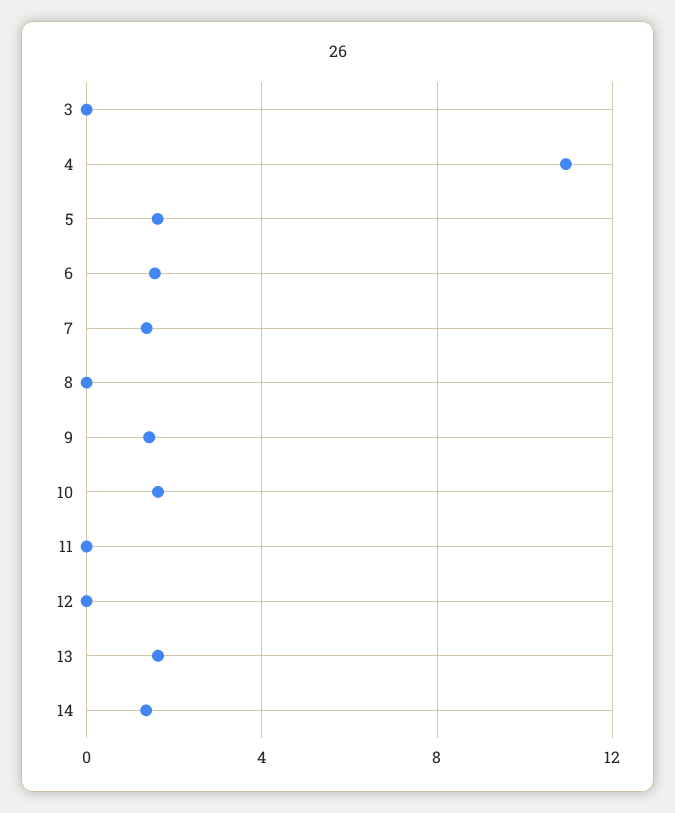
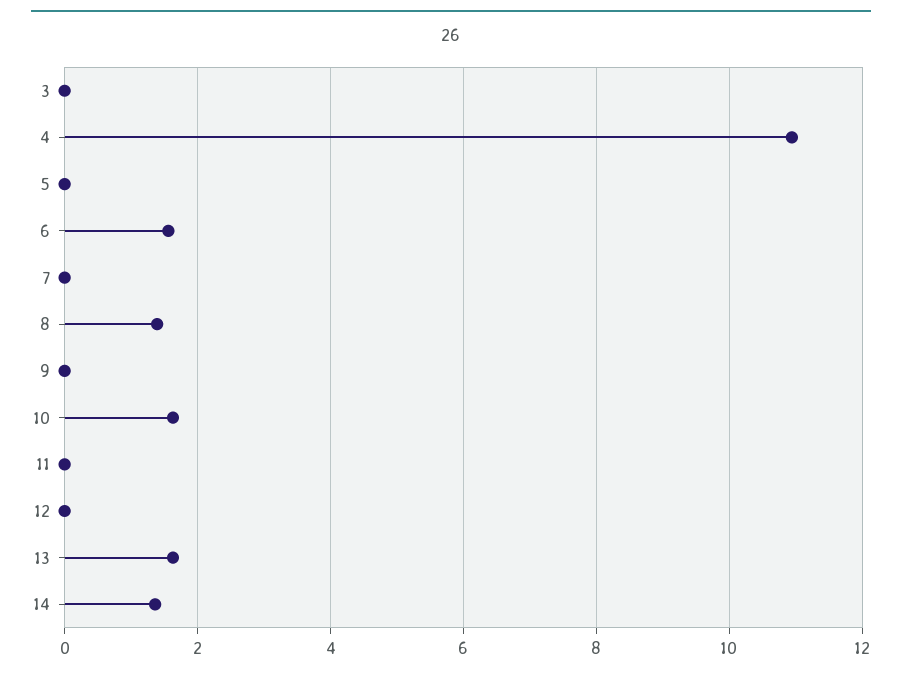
  {
    "3": 0,
    "4": 11,
-   "5": 1.5,
+   "5": 0,
    "6": 1.6,
-   "7": 1.5,
+   "7": 0,
-   "8": 0,
+   "8": 1.4,
-   "9": 1.5,
+   "9": 0,
    "10": 1.6,
    "11": 0,
    "12": 0,
    "13": 1.6,
    "14": 1.4
  }

